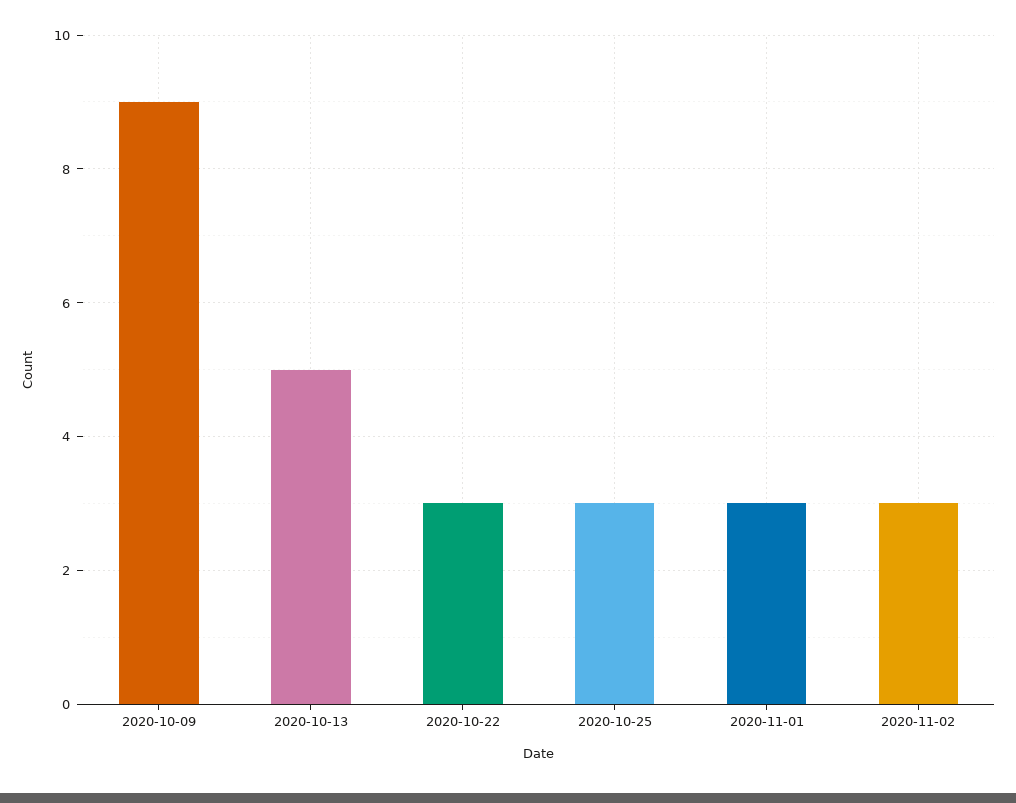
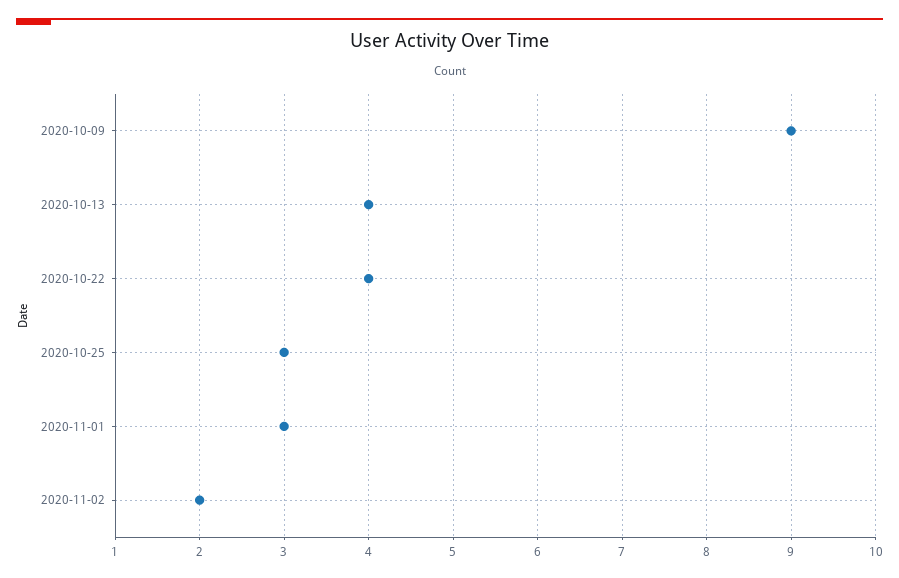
  {
    "2020-10-09": 9,
-   "2020-10-13": 5,
+   "2020-10-13": 4,
-   "2020-10-22": 3,
+   "2020-10-22": 4,
    "2020-10-25": 3,
    "2020-11-01": 3,
-   "2020-11-02": 3
+   "2020-11-02": 2
  }

